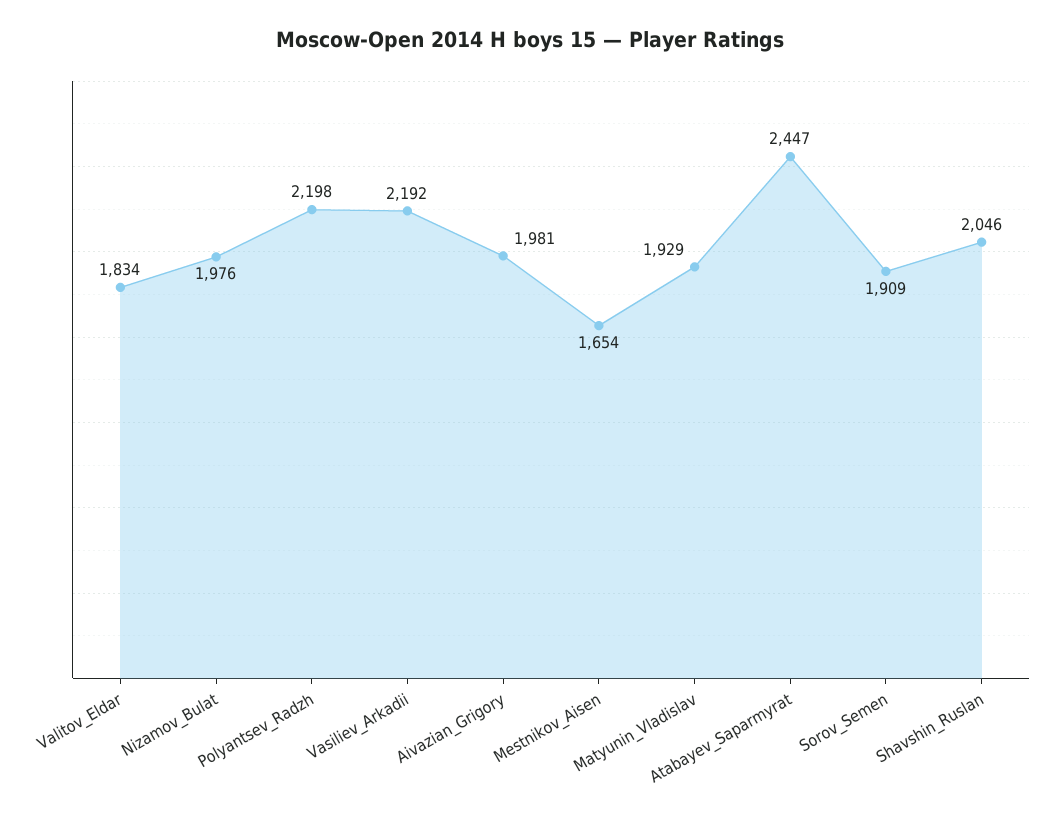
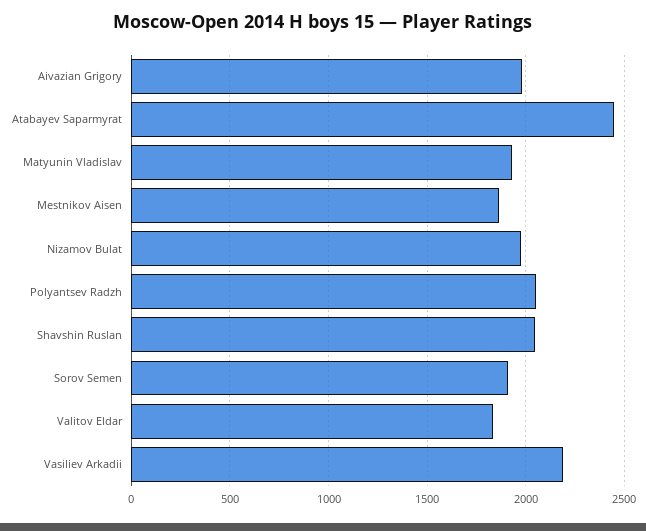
  {
    "Valitov_Eldar": 1834,
    "Nizamov_Bulat": 1976,
-   "Polyantsev_Radzh": 2198,
+   "Polyantsev_Radzh": 2050,
    "Vasiliev_Arkadii": 2192,
    "Aivazian_Grigory": 1981,
-   "Mestnikov_Aisen": 1654,
+   "Mestnikov_Aisen": 1850,
    "Matyunin_Vladislav": 1929,
    "Atabayev_Saparmyrat": 2447,
    "Sorov_Semen": 1909,
    "Shavshin_Ruslan": 2046
  }

